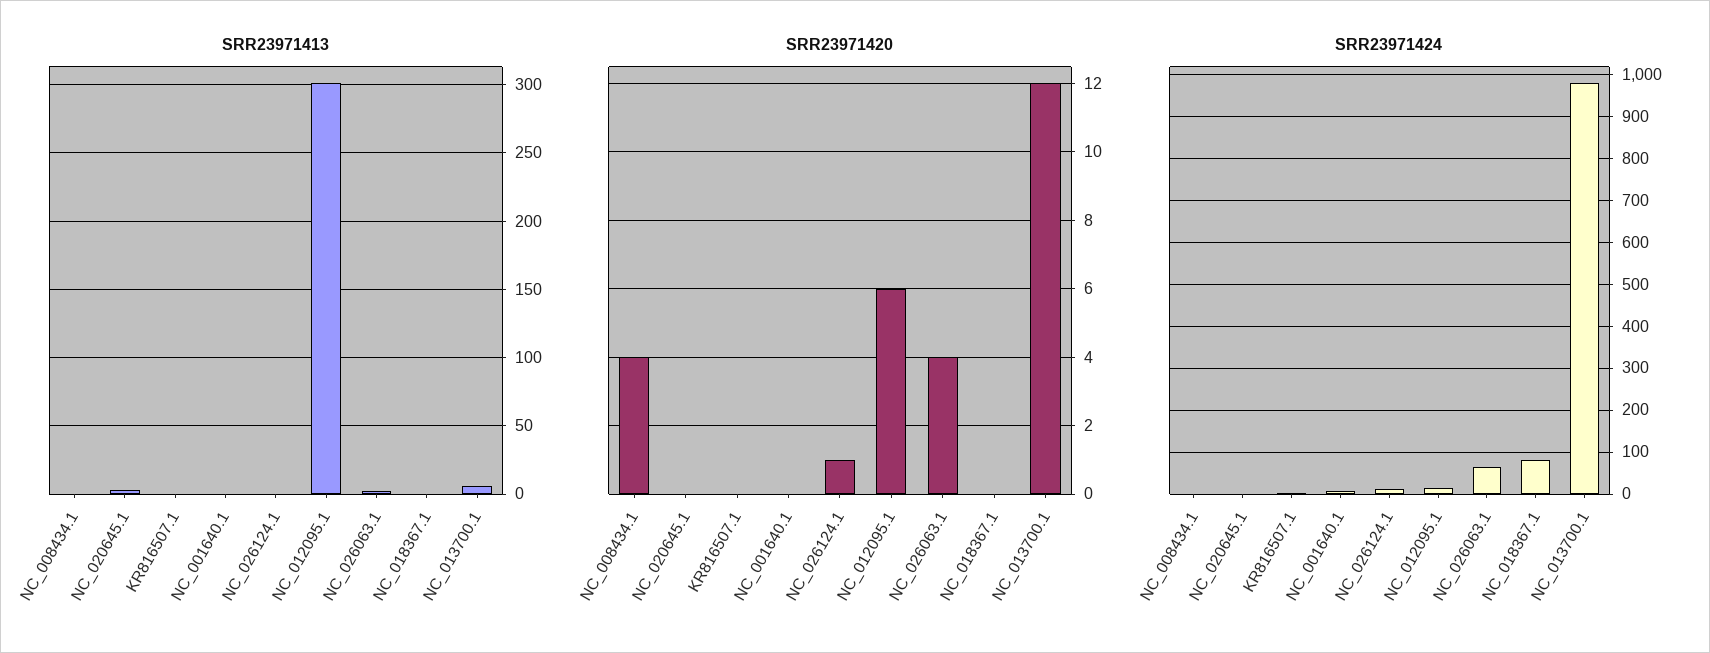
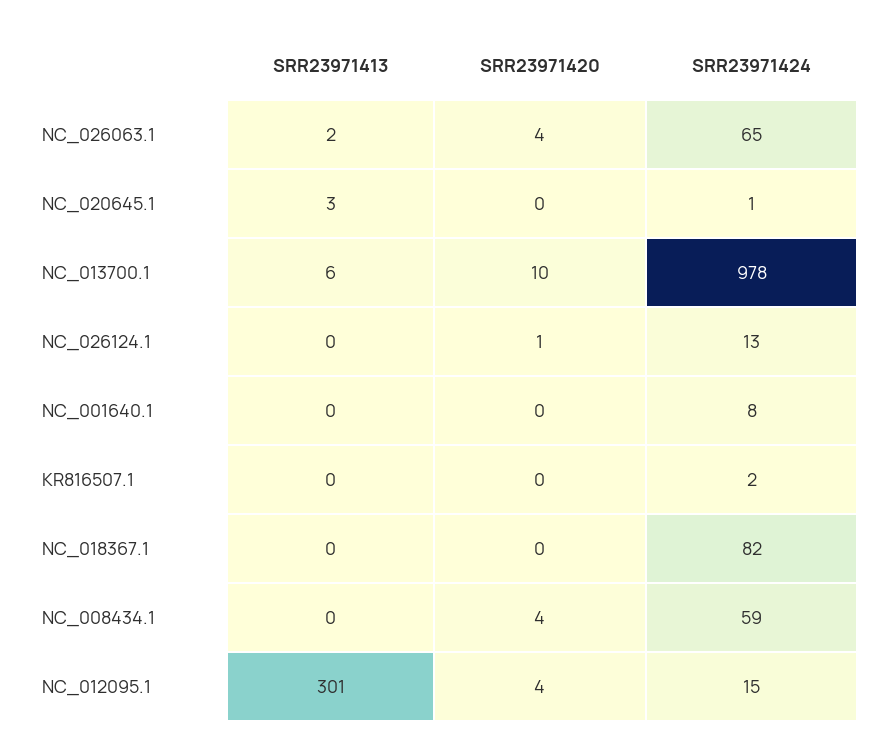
  {
    "SRR23971413": {
      "NC_008434.1": 0,
      "NC_020645.1": 3,
      "KR816507.1": 0,
      "NC_001640.1": 0,
      "NC_026124.1": 0,
      "NC_012095.1": 301,
      "NC_026063.1": 2,
      "NC_018367.1": 0,
      "NC_013700.1": 6
    },
    "SRR23971420": {
      "NC_008434.1": 4,
      "NC_020645.1": 0,
      "KR816507.1": 0,
      "NC_001640.1": 0,
      "NC_026124.1": 1,
-     "NC_012095.1": 6,
+     "NC_012095.1": 4,
      "NC_026063.1": 4,
      "NC_018367.1": 0,
-     "NC_013700.1": 12
+     "NC_013700.1": 10
    },
    "SRR23971424": {
-     "NC_008434.1": 0,
+     "NC_008434.1": 59,
      "NC_020645.1": 1,
      "KR816507.1": 2,
      "NC_001640.1": 8,
      "NC_026124.1": 13,
      "NC_012095.1": 15,
      "NC_026063.1": 65,
      "NC_018367.1": 82,
      "NC_013700.1": 978
    }
  }

